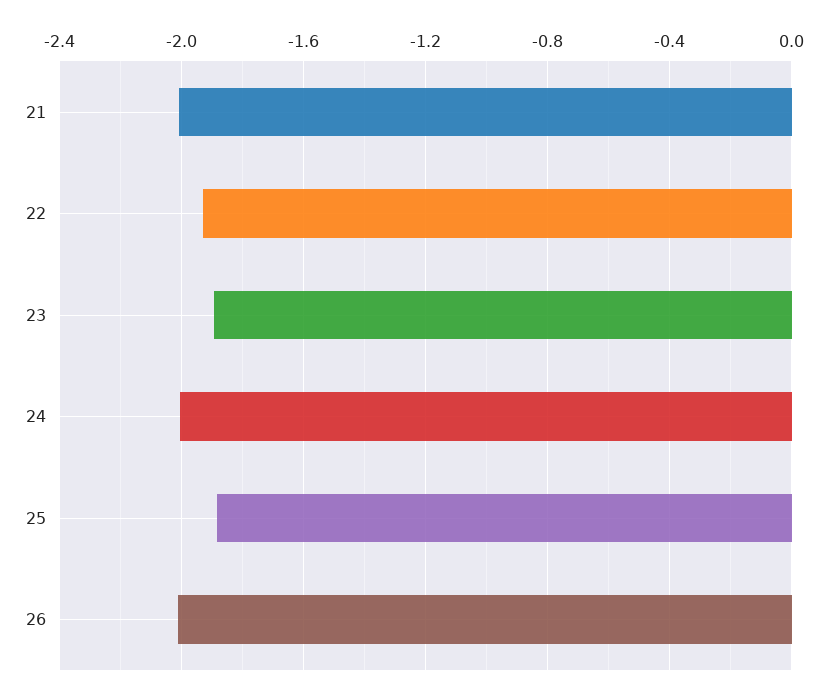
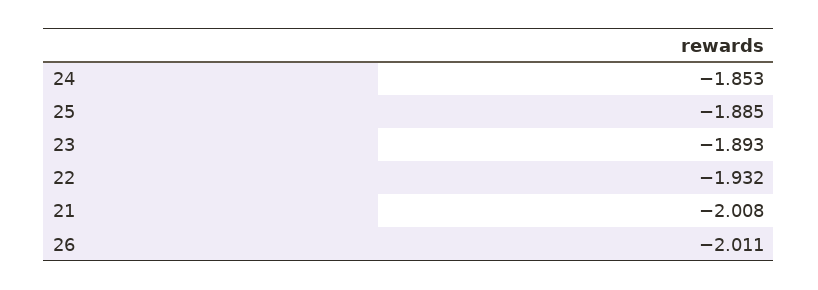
  {
    "21": -2.008,
    "22": -1.932,
    "23": -1.893,
-   "24": -2,
+   "24": -1.853,
    "25": -1.885,
    "26": -2.011
  }

